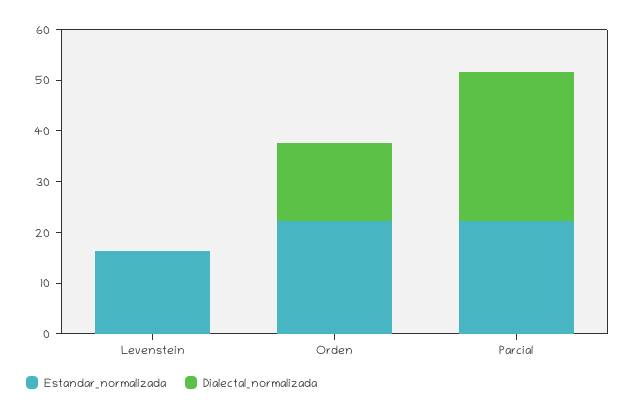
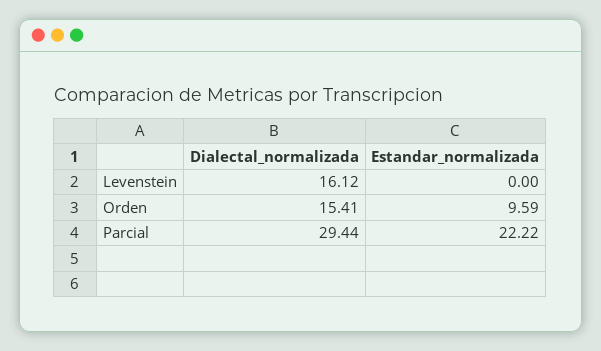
  {
    "Estandar_normalizada": {
-     "Levenstein": 16,
+     "Levenstein": 0,
-     "Orden": 22,
+     "Orden": 9.59,
      "Parcial": 22.22
    },
    "Dialectal_normalizada": {
-     "Levenstein": 0,
+     "Levenstein": 16.12,
      "Orden": 15.41,
      "Parcial": 29.44
    }
  }

